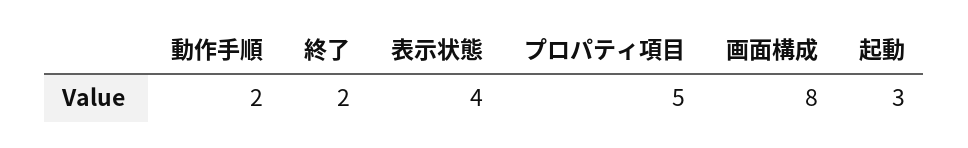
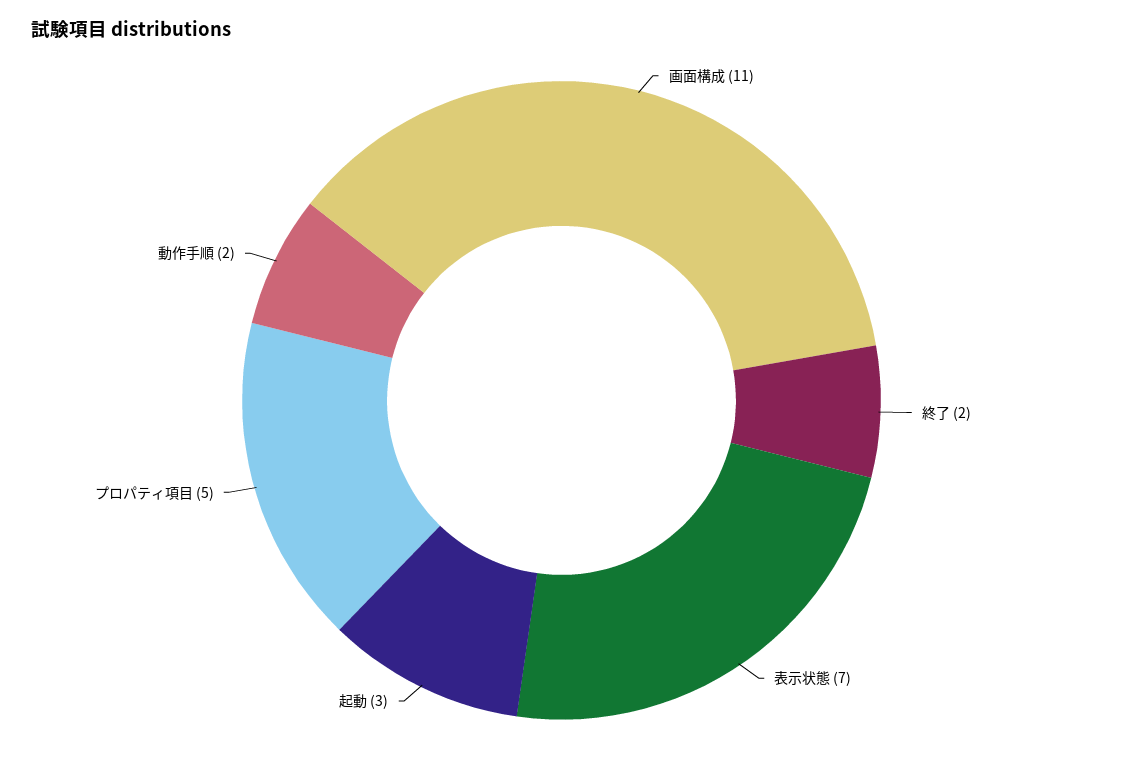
  {
    "動作手順": 2,
    "終了": 2,
-   "表示状態": 4,
+   "表示状態": 7,
    "プロパティ項目": 5,
-   "画面構成": 8,
+   "画面構成": 11,
    "起動": 3
  }

